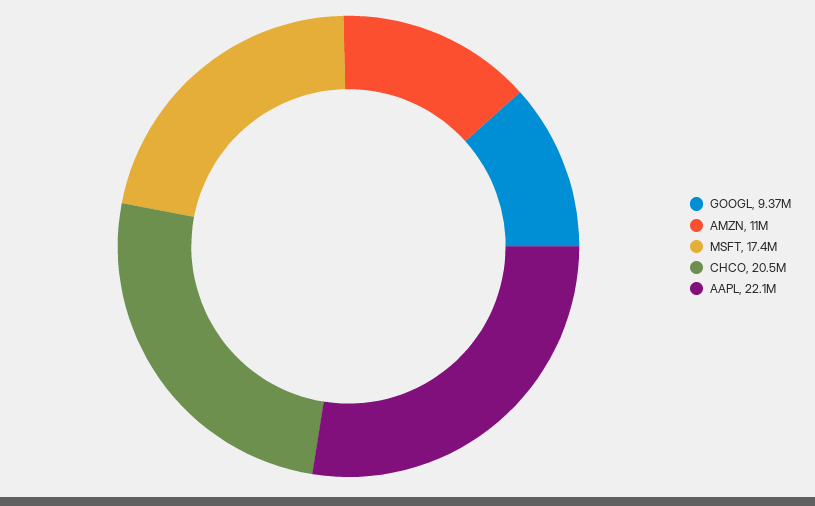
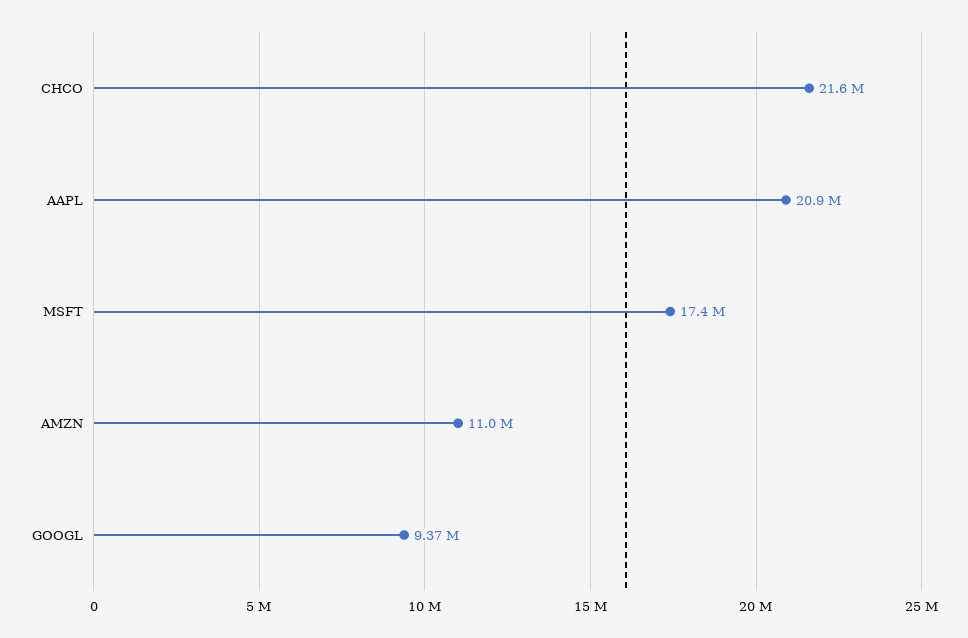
  {
    "GOOGL": 9370000,
    "AMZN": 11000000,
    "MSFT": 17400000,
-   "CHCO": 20500000,
+   "CHCO": 21600000,
-   "AAPL": 22100000
+   "AAPL": 20900000
  }

